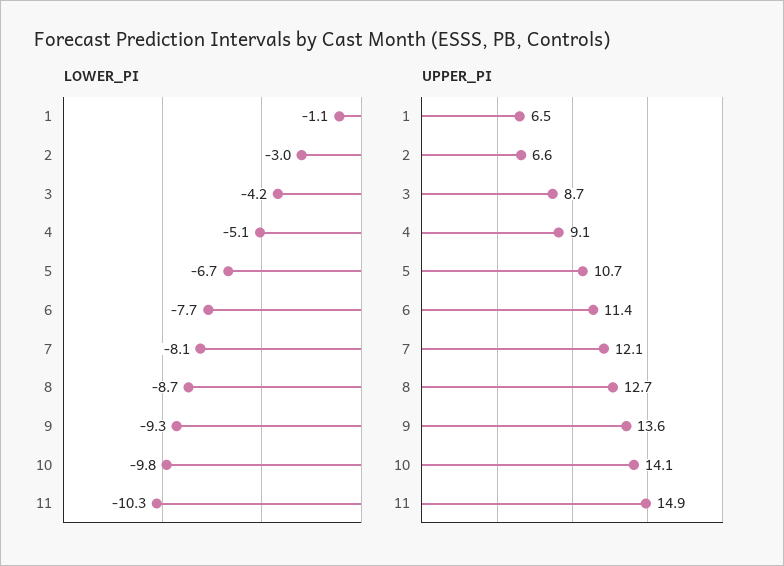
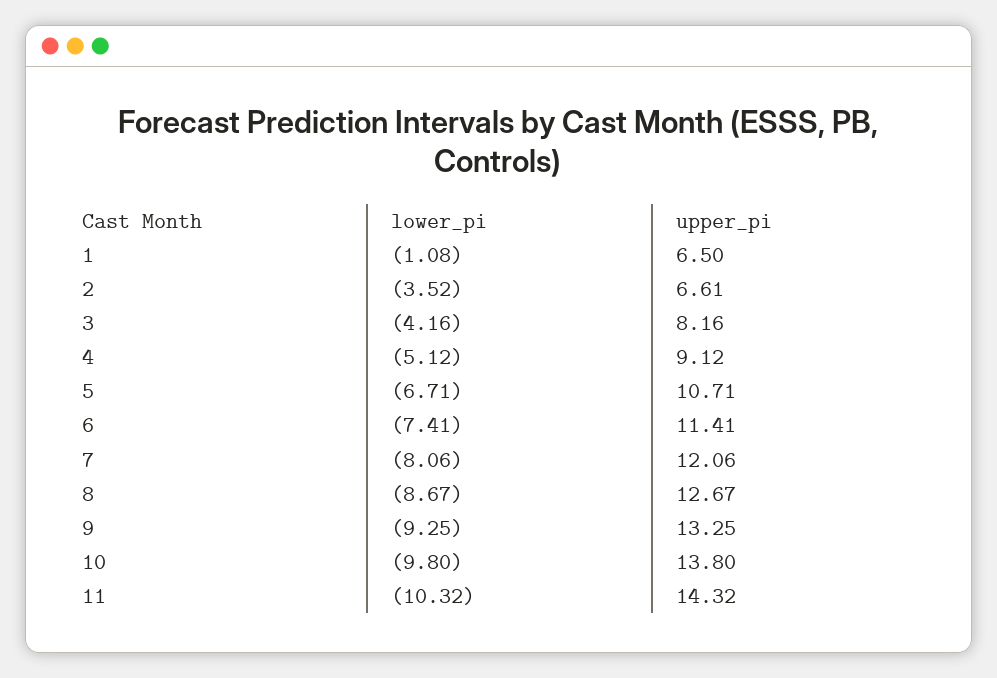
  {
    "LOWER_PI": {
      "1": -1.08,
-     "2": -3,
+     "2": -3.52,
      "3": -4.16,
      "4": -5.12,
      "5": -6.71,
-     "6": -7.7,
+     "6": -7.41,
      "7": -8.06,
      "8": -8.67,
      "9": -9.25,
      "10": -9.8,
      "11": -10.32
    },
    "UPPER_PI": {
      "1": 6.5,
      "2": 6.61,
-     "3": 8.7,
+     "3": 8.16,
      "4": 9.12,
      "5": 10.71,
      "6": 11.41,
      "7": 12.06,
      "8": 12.67,
-     "9": 13.6,
+     "9": 13.25,
-     "10": 14.1,
+     "10": 13.8,
-     "11": 14.9
+     "11": 14.32
    }
  }

